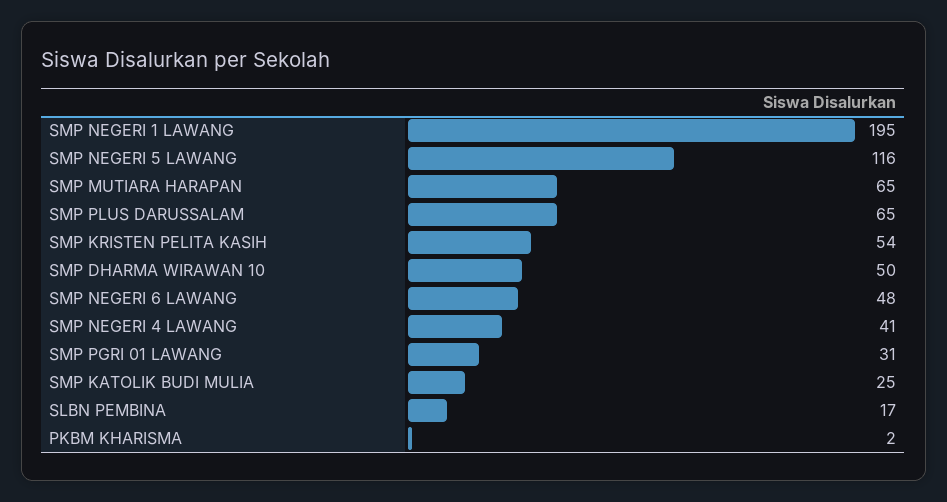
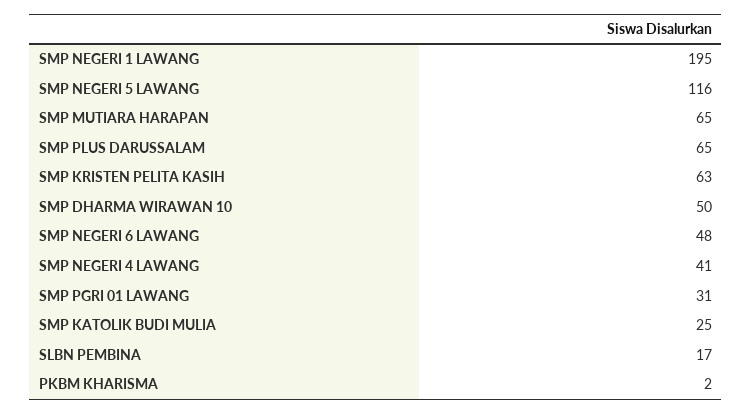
  {
    "SMP NEGERI 1 LAWANG": 195,
    "SMP NEGERI 5 LAWANG": 116,
    "SMP MUTIARA HARAPAN": 65,
    "SMP PLUS DARUSSALAM": 65,
-   "SMP KRISTEN PELITA KASIH": 54,
+   "SMP KRISTEN PELITA KASIH": 63,
    "SMP DHARMA WIRAWAN 10": 50,
    "SMP NEGERI 6 LAWANG": 48,
    "SMP NEGERI 4 LAWANG": 41,
    "SMP PGRI 01 LAWANG": 31,
    "SMP KATOLIK BUDI MULIA": 25,
    "SLBN PEMBINA": 17,
    "PKBM KHARISMA": 2
  }

